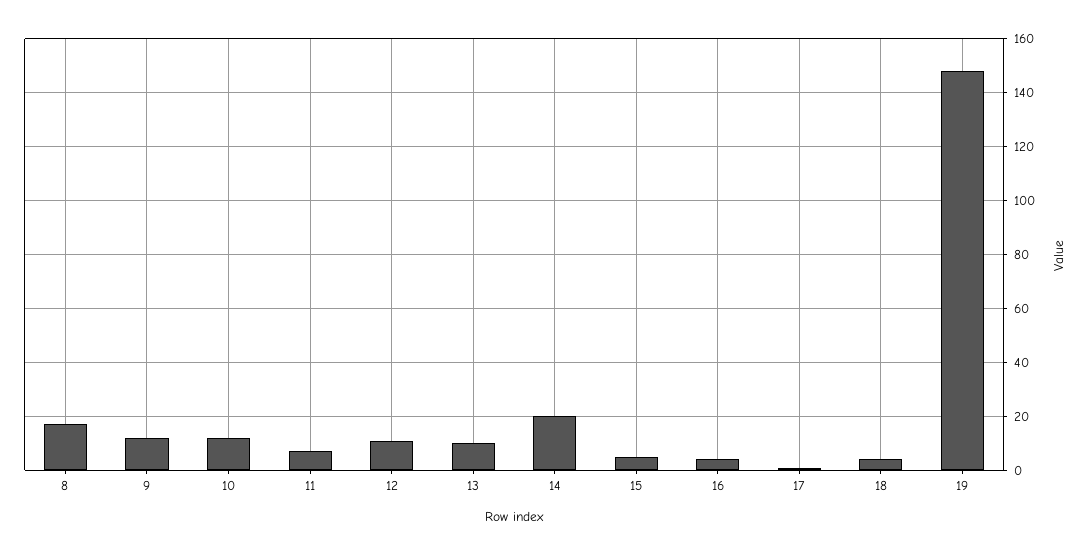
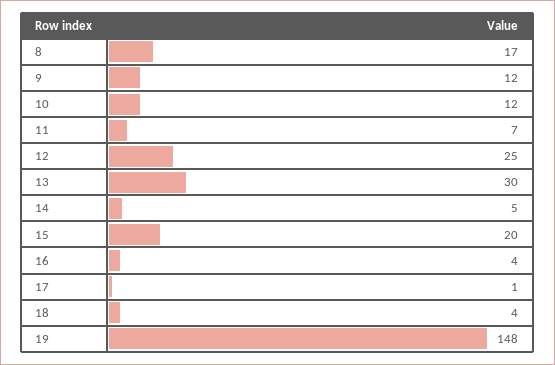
  {
    "8": 17,
    "9": 12,
    "10": 12,
    "11": 7,
-   "12": 10,
+   "12": 25,
-   "13": 10,
+   "13": 30,
-   "14": 20,
+   "14": 5,
-   "15": 5,
+   "15": 20,
    "16": 4,
    "17": 1,
    "18": 4,
    "19": 148
  }

